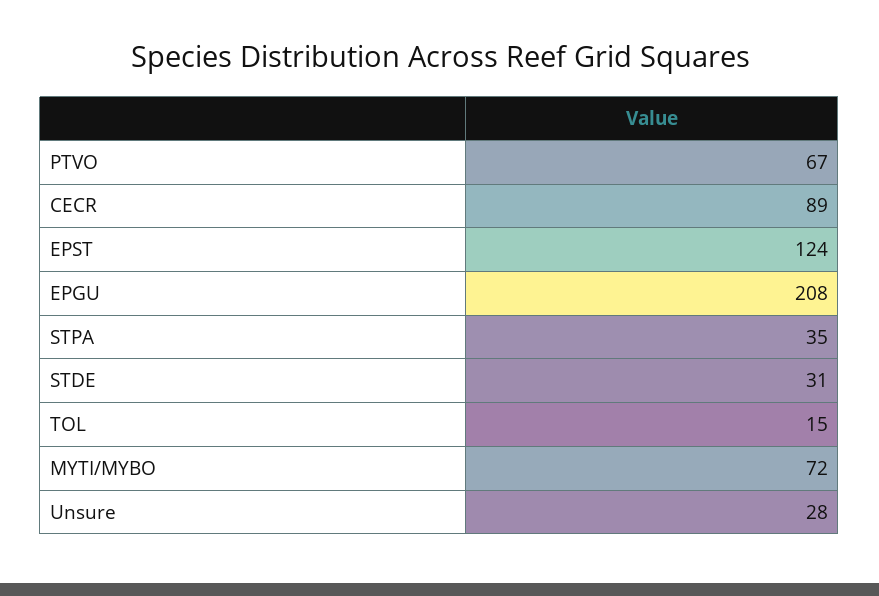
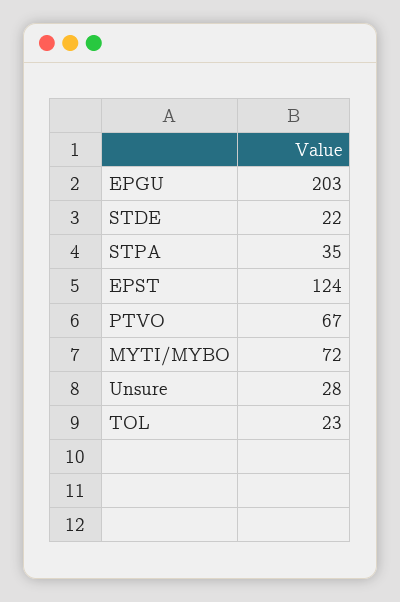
  {
    "PTVO": 67,
-   "CECR": 89,
    "EPST": 124,
-   "EPGU": 208,
+   "EPGU": 203,
    "STPA": 35,
-   "STDE": 31,
+   "STDE": 22,
-   "TOL": 15,
+   "TOL": 23,
    "MYTI/MYBO": 72,
    "Unsure": 28
  }

